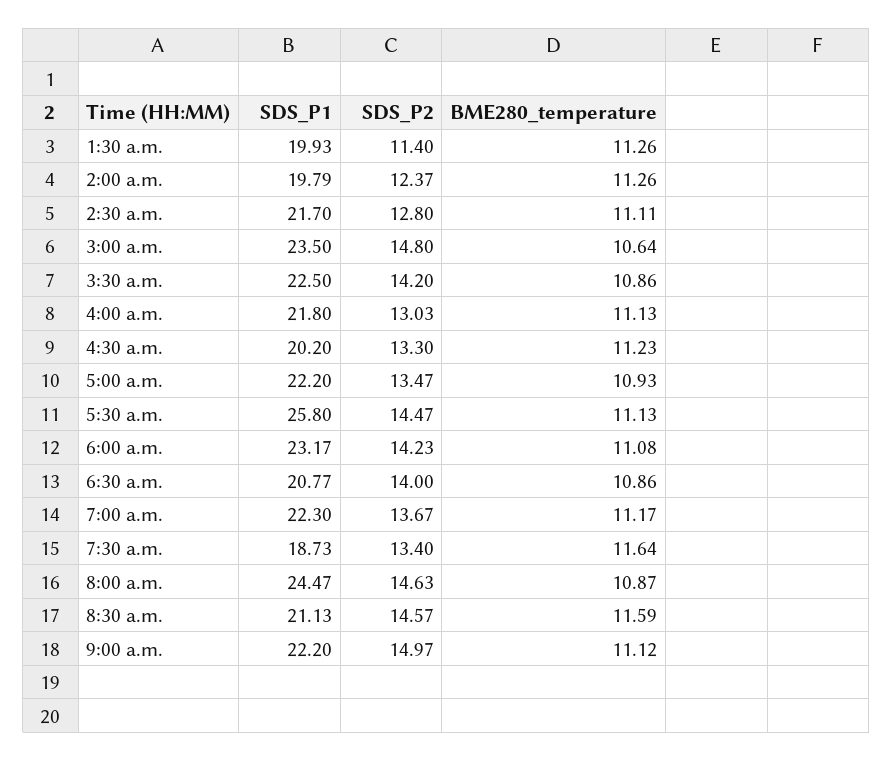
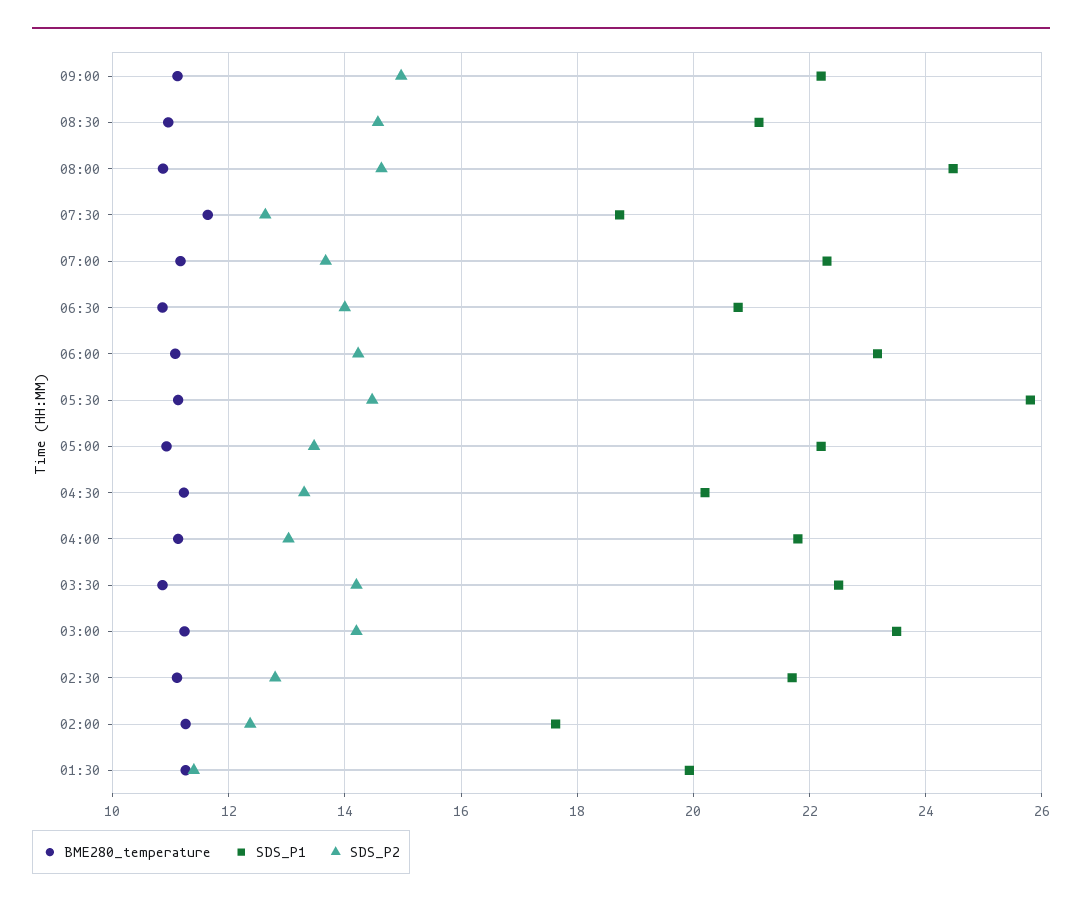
  {
    "SDS_P1": {
      "1:30 a.m.": 19.93,
-     "2:00 a.m.": 19.79,
+     "2:00 a.m.": 17.6,
      "2:30 a.m.": 21.7,
      "3:00 a.m.": 23.5,
      "3:30 a.m.": 22.5,
      "4:00 a.m.": 21.8,
      "4:30 a.m.": 20.2,
      "5:00 a.m.": 22.2,
      "5:30 a.m.": 25.8,
      "6:00 a.m.": 23.17,
      "6:30 a.m.": 20.77,
      "7:00 a.m.": 22.3,
      "7:30 a.m.": 18.73,
      "8:00 a.m.": 24.47,
      "8:30 a.m.": 21.13,
      "9:00 a.m.": 22.2
    },
    "SDS_P2": {
      "1:30 a.m.": 11.4,
      "2:00 a.m.": 12.37,
      "2:30 a.m.": 12.8,
-     "3:00 a.m.": 14.8,
+     "3:00 a.m.": 14.2,
      "3:30 a.m.": 14.2,
      "4:00 a.m.": 13.03,
      "4:30 a.m.": 13.3,
      "5:00 a.m.": 13.47,
      "5:30 a.m.": 14.47,
      "6:00 a.m.": 14.23,
      "6:30 a.m.": 14,
      "7:00 a.m.": 13.67,
-     "7:30 a.m.": 13.4,
+     "7:30 a.m.": 12.6,
      "8:00 a.m.": 14.63,
      "8:30 a.m.": 14.57,
      "9:00 a.m.": 14.97
    },
    "BME280_temperature": {
      "1:30 a.m.": 11.26,
      "2:00 a.m.": 11.26,
      "2:30 a.m.": 11.11,
-     "3:00 a.m.": 10.64,
+     "3:00 a.m.": 11.2,
      "3:30 a.m.": 10.86,
      "4:00 a.m.": 11.13,
      "4:30 a.m.": 11.23,
      "5:00 a.m.": 10.93,
      "5:30 a.m.": 11.13,
      "6:00 a.m.": 11.08,
      "6:30 a.m.": 10.86,
      "7:00 a.m.": 11.17,
      "7:30 a.m.": 11.64,
      "8:00 a.m.": 10.87,
-     "8:30 a.m.": 11.59,
+     "8:30 a.m.": 11,
      "9:00 a.m.": 11.12
    }
  }

